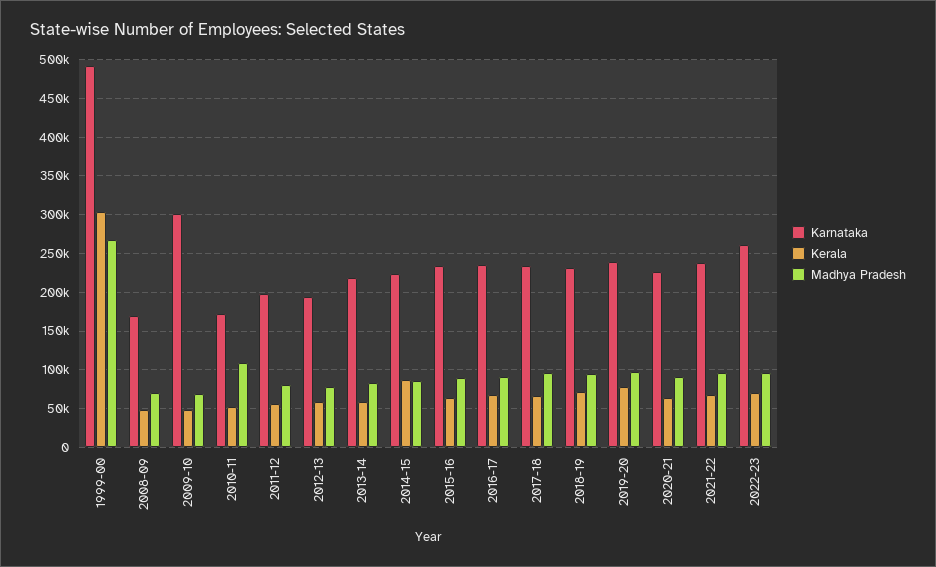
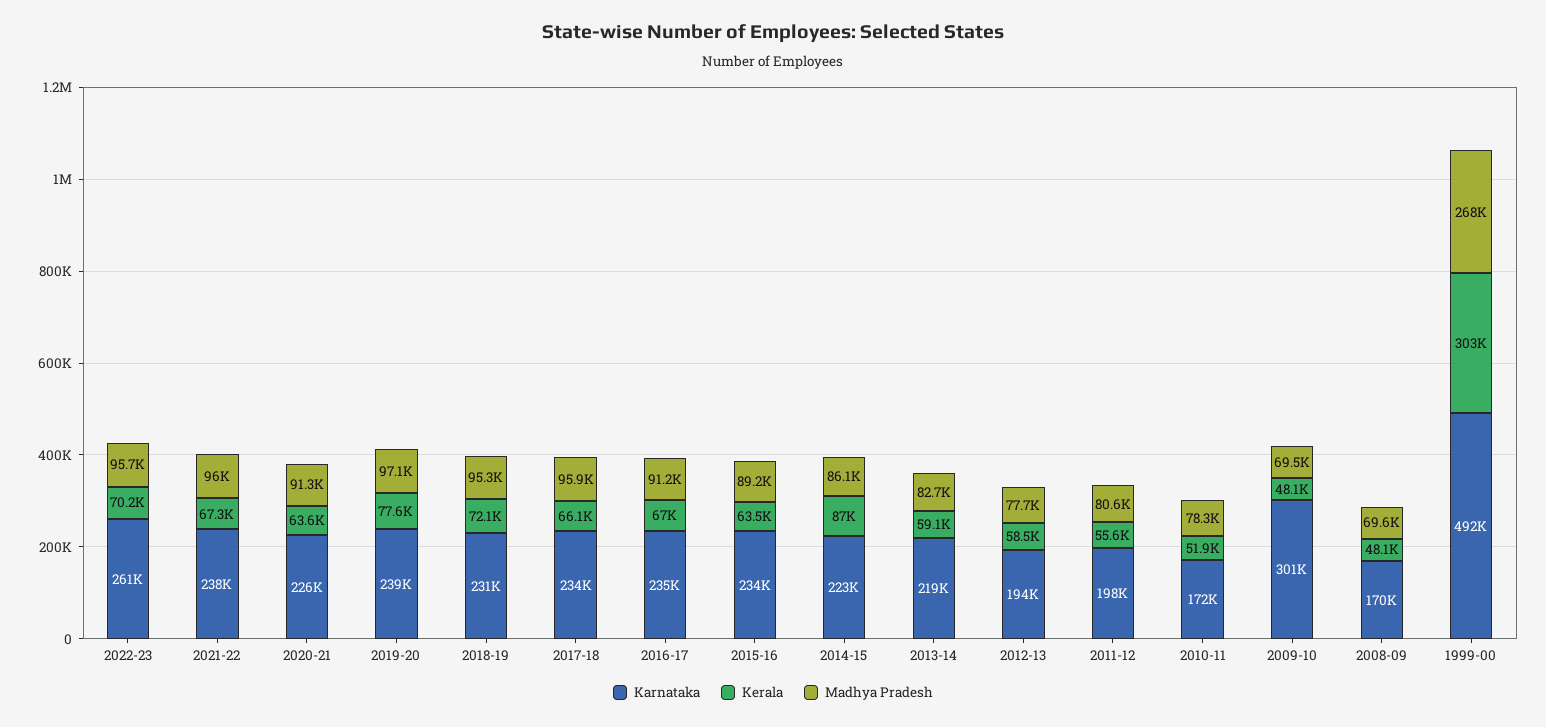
  {
    "Karnataka": {
      "1999-00": 492000,
      "2008-09": 170000,
      "2009-10": 301000,
      "2010-11": 172000,
      "2011-12": 198000,
      "2012-13": 194000,
      "2013-14": 219000,
      "2014-15": 223000,
      "2015-16": 234000,
      "2016-17": 235000,
      "2017-18": 234000,
      "2018-19": 231000,
      "2019-20": 239000,
      "2020-21": 226000,
      "2021-22": 238000,
      "2022-23": 261000
    },
    "Kerala": {
      "1999-00": 303000,
      "2008-09": 48100,
      "2009-10": 48100,
      "2010-11": 51900,
      "2011-12": 55600,
      "2012-13": 58500,
      "2013-14": 59100,
      "2014-15": 87000,
      "2015-16": 63500,
      "2016-17": 67000,
      "2017-18": 66100,
      "2018-19": 72100,
      "2019-20": 77600,
      "2020-21": 63600,
      "2021-22": 67300,
      "2022-23": 70200
    },
    "Madhya Pradesh": {
      "1999-00": 268000,
      "2008-09": 69600,
      "2009-10": 69500,
-     "2010-11": 110000,
+     "2010-11": 78300,
      "2011-12": 80600,
      "2012-13": 77700,
      "2013-14": 82700,
      "2014-15": 86100,
      "2015-16": 89200,
      "2016-17": 91200,
      "2017-18": 95900,
      "2018-19": 95300,
      "2019-20": 97100,
      "2020-21": 91300,
      "2021-22": 96000,
      "2022-23": 95700
    }
  }

